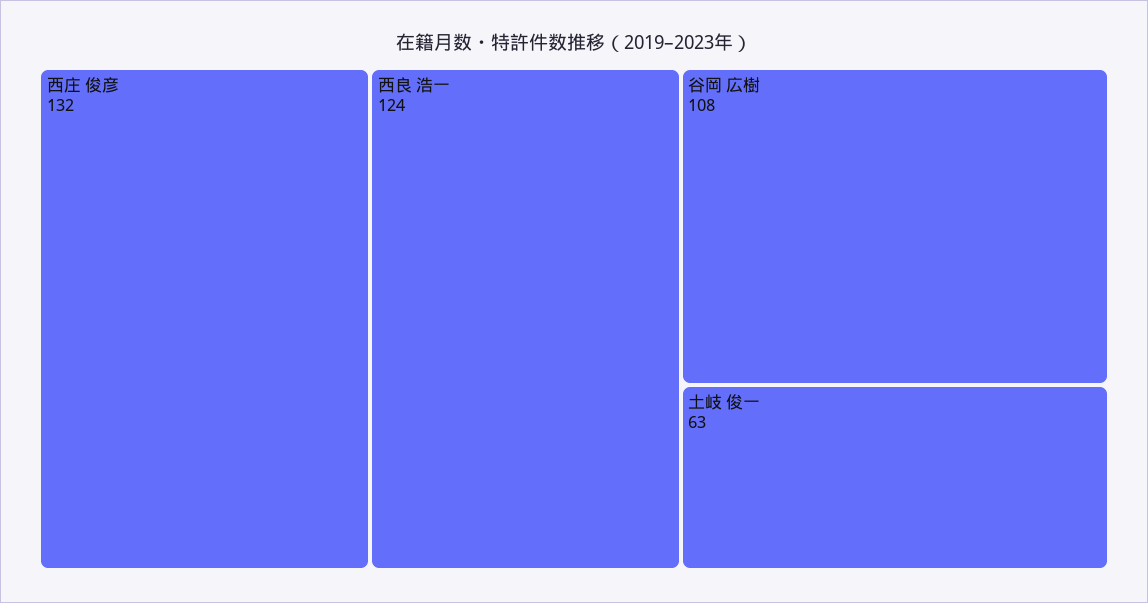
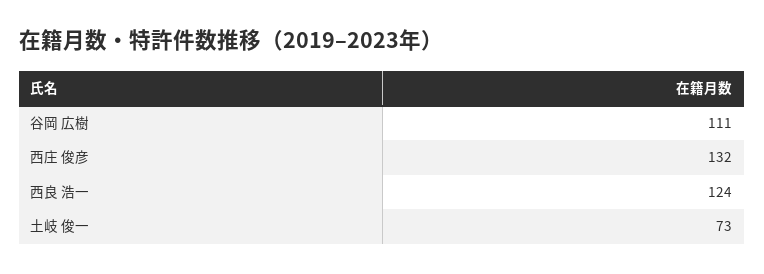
  {
    "西庄 俊彦": 132,
    "西良 浩一": 124,
-   "谷岡 広樹": 108,
+   "谷岡 広樹": 111,
-   "土岐 俊一": 63
+   "土岐 俊一": 73
  }

